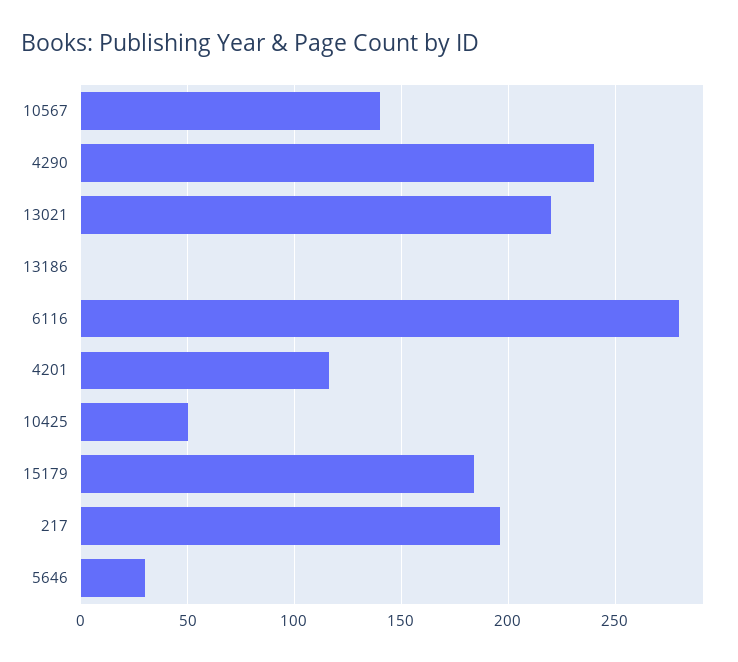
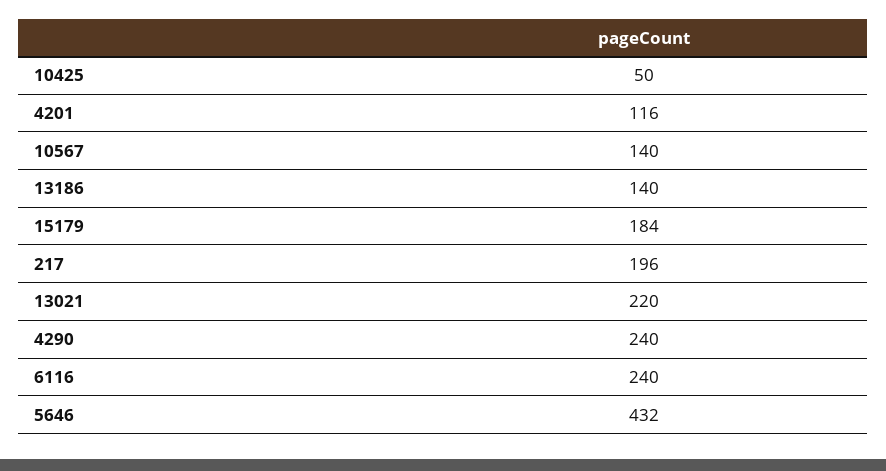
  {
    "10567": 140,
    "4290": 240,
    "13021": 220,
-   "13186": 0,
+   "13186": 140,
-   "6116": 280,
+   "6116": 240,
    "4201": 116,
    "10425": 50,
    "15179": 184,
    "217": 196,
-   "5646": 30
+   "5646": 432
  }

